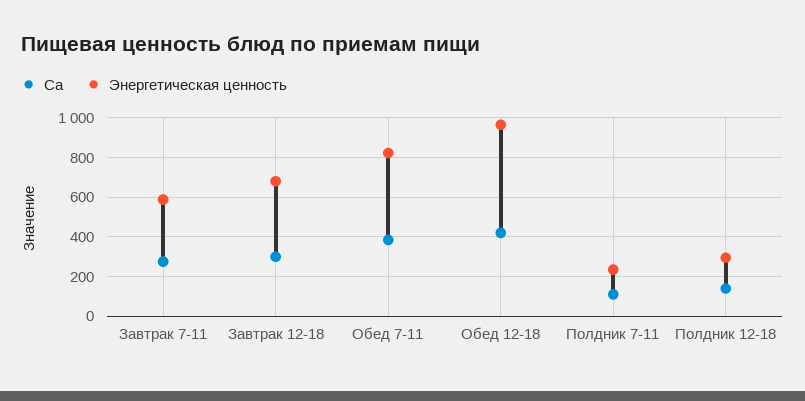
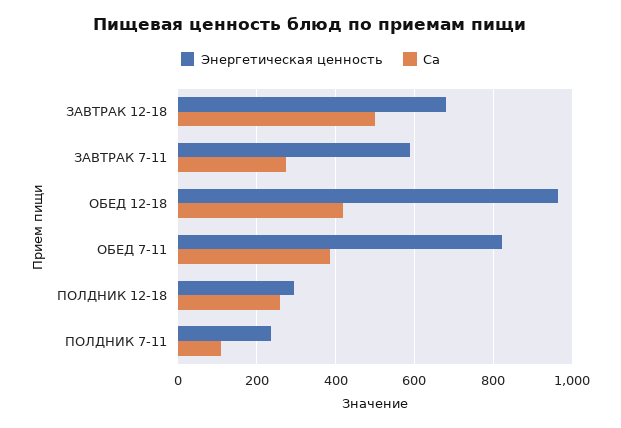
  {
    "Ca": {
      "Завтрак 7-11": 280,
-     "Завтрак 12-18": 300,
+     "Завтрак 12-18": 500,
      "Обед 7-11": 380,
      "Обед 12-18": 420,
      "Полдник 7-11": 120,
-     "Полдник 12-18": 150
+     "Полдник 12-18": 260
    },
    "Энергетическая ценность": {
      "Завтрак 7-11": 580,
      "Завтрак 12-18": 680,
      "Обед 7-11": 820,
      "Обед 12-18": 960,
      "Полдник 7-11": 240,
      "Полдник 12-18": 300
    }
  }

